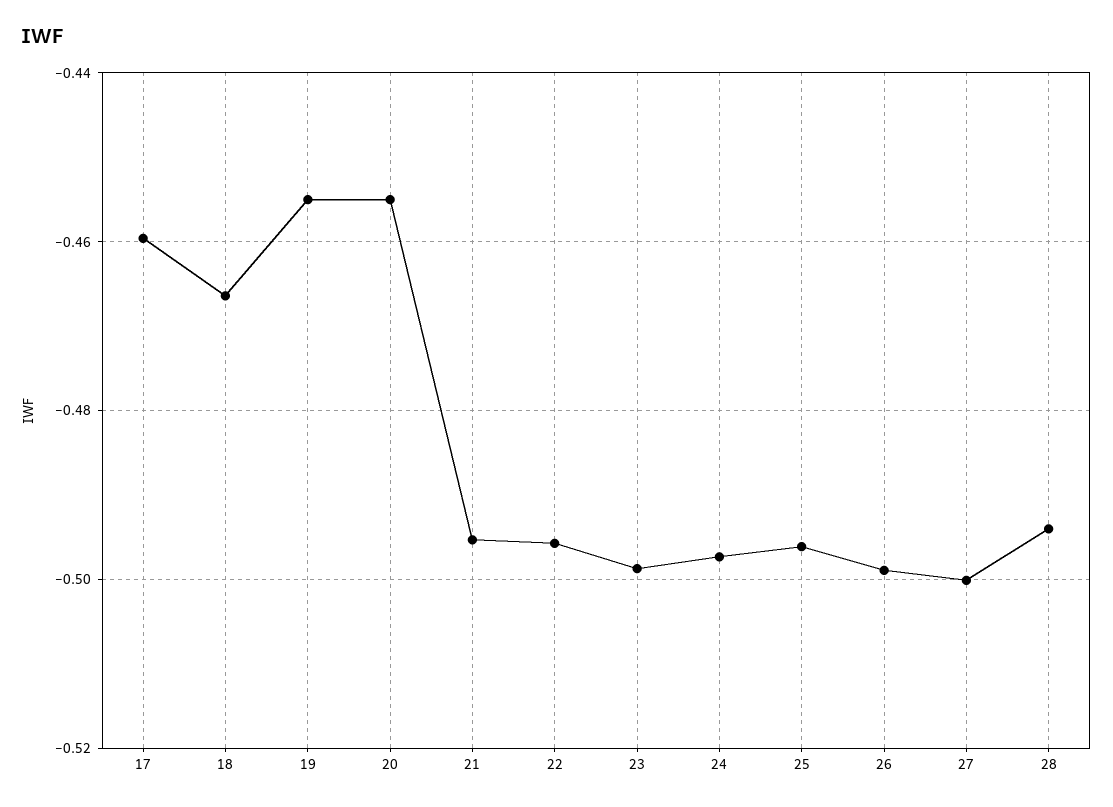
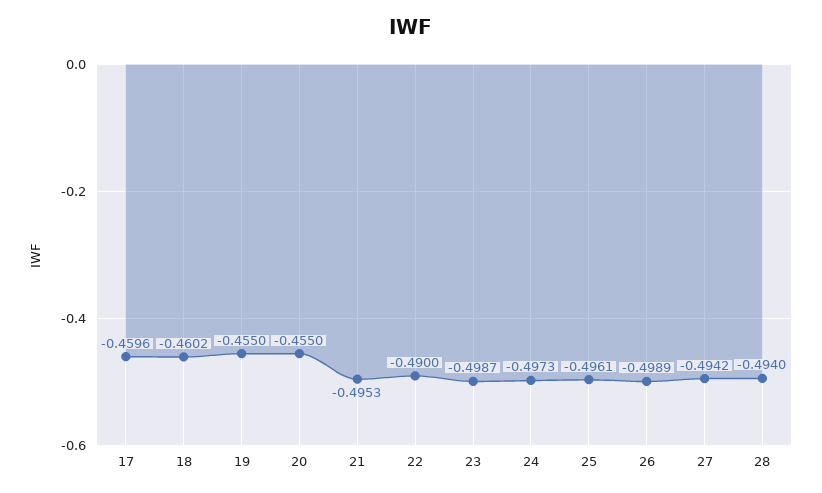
  {
    "17": -0.4596,
-   "18": -0.466,
+   "18": -0.4602,
    "19": -0.455,
    "20": -0.455,
    "21": -0.4953,
-   "22": -0.496,
+   "22": -0.49,
    "23": -0.4987,
    "24": -0.4973,
    "25": -0.4961,
    "26": -0.4989,
-   "27": -0.5,
+   "27": -0.4942,
    "28": -0.494
  }

